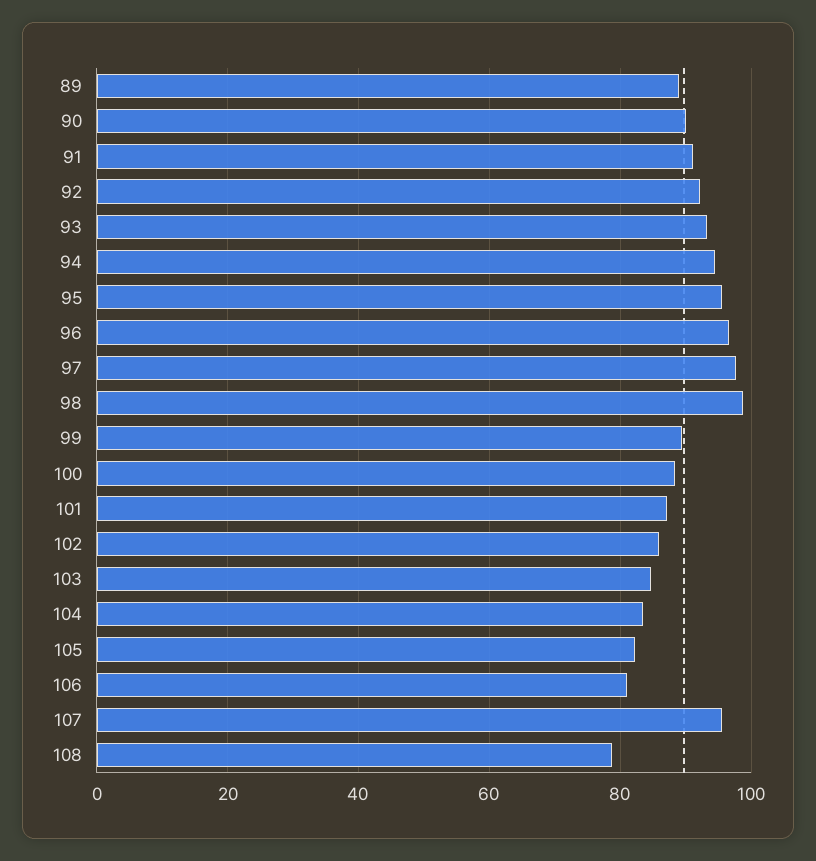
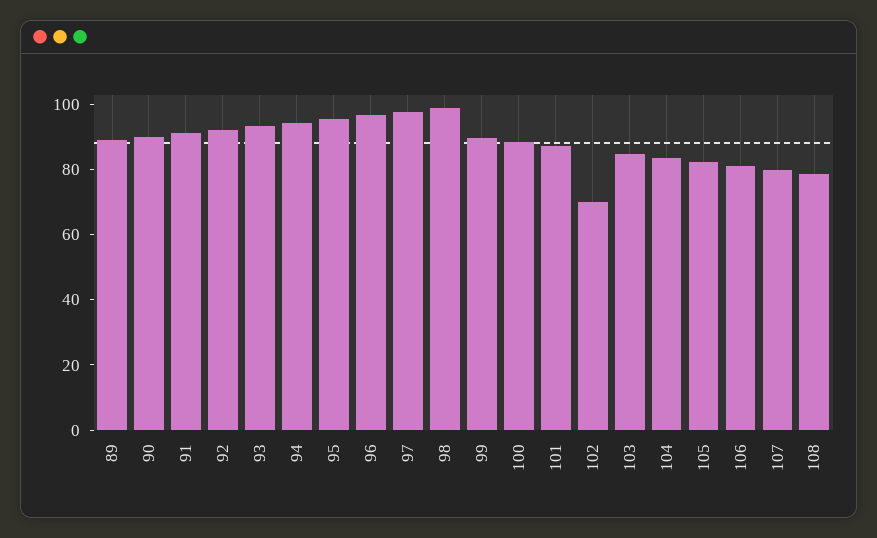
  {
    "89": 88,
    "90": 90,
    "91": 92,
    "92": 92,
    "93": 94,
    "94": 94,
    "95": 96,
    "96": 96,
    "97": 98,
    "98": 98,
    "99": 90,
    "100": 88,
    "101": 88,
-   "102": 86,
+   "102": 70,
    "103": 84,
    "104": 84,
    "105": 82,
    "106": 82,
-   "107": 96,
+   "107": 80,
    "108": 78
  }

